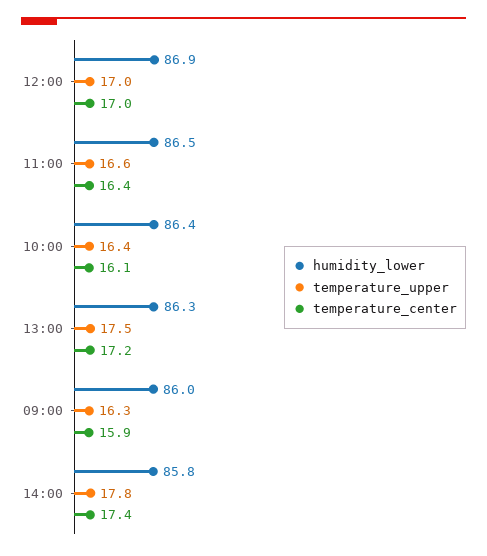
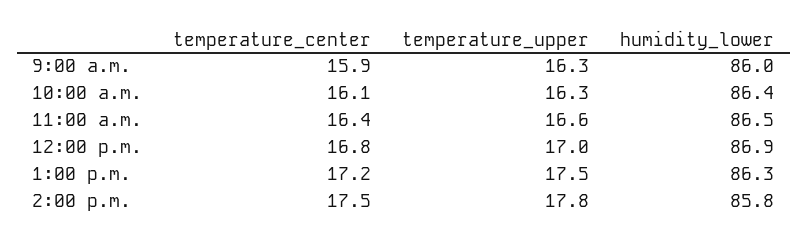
  {
    "humidity_lower": {
      "12:00": 86.9,
      "11:00": 86.5,
      "10:00": 86.4,
      "13:00": 86.3,
      "09:00": 86,
      "14:00": 85.8
    },
    "temperature_upper": {
      "12:00": 17,
      "11:00": 16.6,
-     "10:00": 16.4,
+     "10:00": 16.3,
      "13:00": 17.5,
      "09:00": 16.3,
      "14:00": 17.8
    },
    "temperature_center": {
-     "12:00": 17,
+     "12:00": 16.8,
      "11:00": 16.4,
      "10:00": 16.1,
      "13:00": 17.2,
      "09:00": 15.9,
-     "14:00": 17.4
+     "14:00": 17.5
    }
  }

